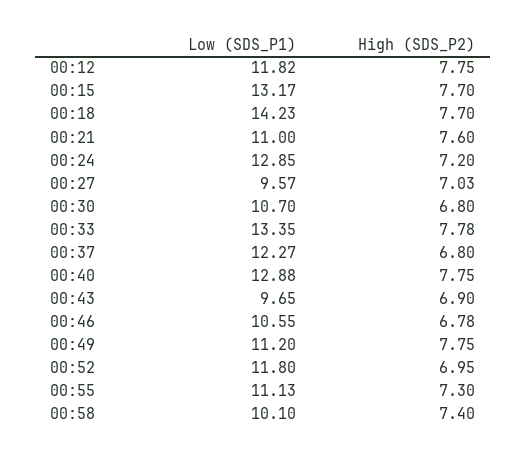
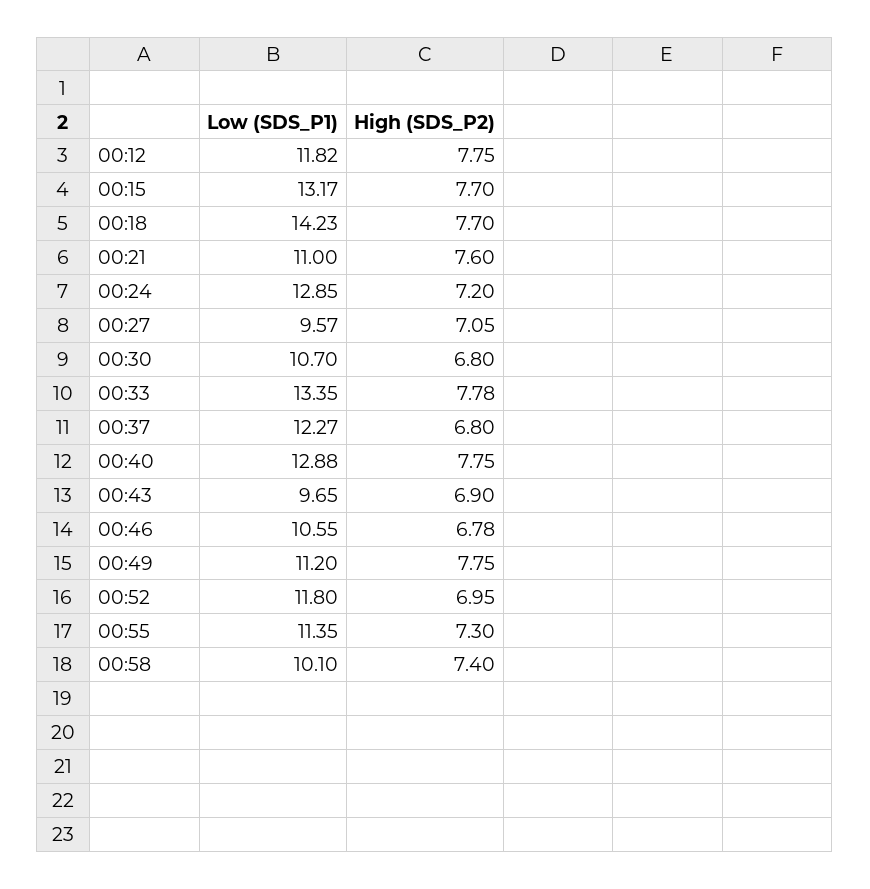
  {
    "Low (SDS_P1)": {
      "00:12": 11.82,
      "00:15": 13.17,
      "00:18": 14.23,
      "00:21": 11,
      "00:24": 12.85,
      "00:27": 9.57,
      "00:30": 10.7,
      "00:33": 13.35,
      "00:37": 12.27,
      "00:40": 12.88,
      "00:43": 9.65,
      "00:46": 10.55,
      "00:49": 11.2,
      "00:52": 11.8,
-     "00:55": 11.13,
+     "00:55": 11.35,
      "00:58": 10.1
    },
    "High (SDS_P2)": {
      "00:12": 7.75,
      "00:15": 7.7,
      "00:18": 7.7,
      "00:21": 7.6,
      "00:24": 7.2,
-     "00:27": 7.03,
+     "00:27": 7.05,
      "00:30": 6.8,
      "00:33": 7.78,
      "00:37": 6.8,
      "00:40": 7.75,
      "00:43": 6.9,
      "00:46": 6.78,
      "00:49": 7.75,
      "00:52": 6.95,
      "00:55": 7.3,
      "00:58": 7.4
    }
  }

